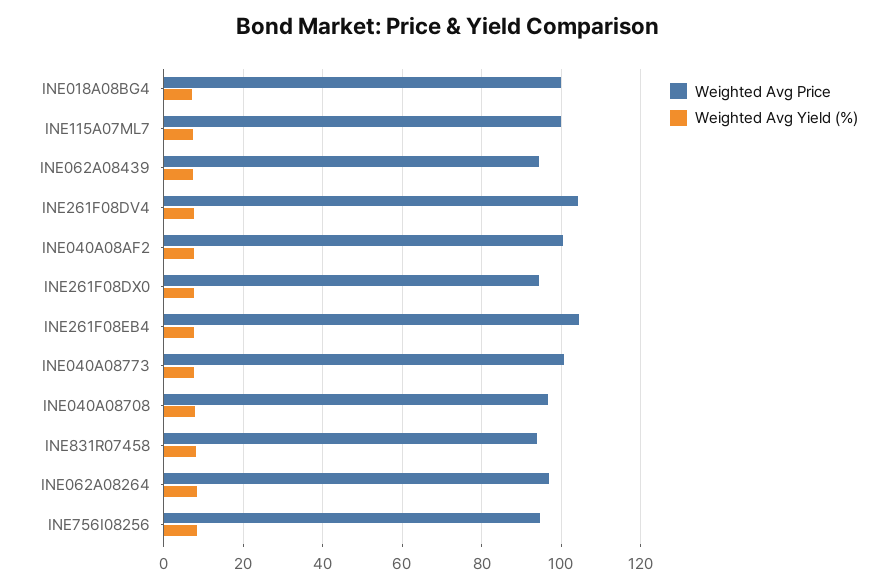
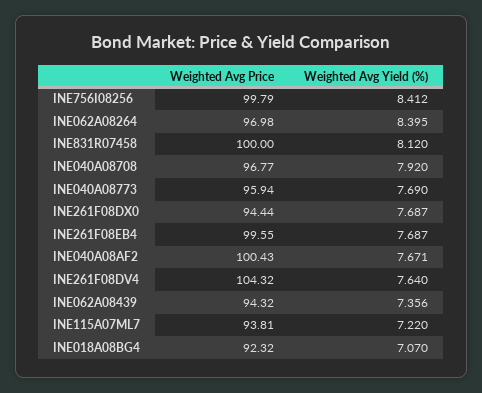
  {
    "Weighted Avg Price": {
-     "INE018A08BG4": 100,
+     "INE018A08BG4": 92.32,
-     "INE115A07ML7": 100,
+     "INE115A07ML7": 93.81,
      "INE062A08439": 94.32,
      "INE261F08DV4": 104.32,
      "INE040A08AF2": 100.43,
      "INE261F08DX0": 94.44,
-     "INE261F08EB4": 104,
+     "INE261F08EB4": 99.55,
-     "INE040A08773": 100,
+     "INE040A08773": 95.94,
      "INE040A08708": 96.77,
-     "INE831R07458": 94,
+     "INE831R07458": 100,
      "INE062A08264": 96.98,
-     "INE756I08256": 94
+     "INE756I08256": 99.79
    },
    "Weighted Avg Yield (%)": {
      "INE018A08BG4": 7.07,
      "INE115A07ML7": 7.22,
      "INE062A08439": 7.356,
      "INE261F08DV4": 7.64,
      "INE040A08AF2": 7.671,
      "INE261F08DX0": 7.687,
      "INE261F08EB4": 7.687,
      "INE040A08773": 7.69,
      "INE040A08708": 7.92,
      "INE831R07458": 8.12,
      "INE062A08264": 8.395,
      "INE756I08256": 8.412
    }
  }

